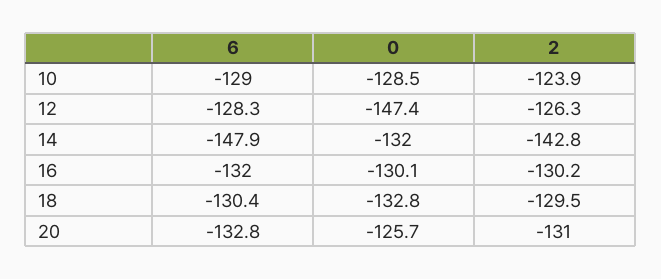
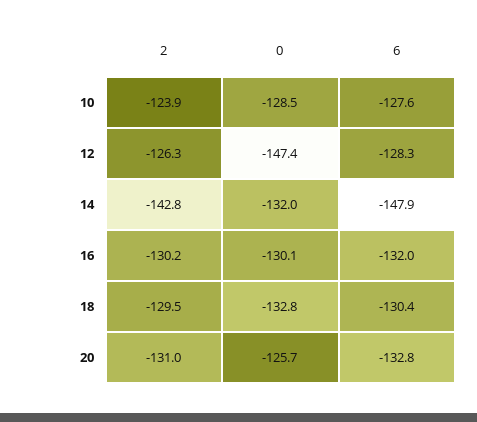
  {
    "6": {
-     "10": -129,
+     "10": -127.6,
      "12": -128.3,
      "14": -147.9,
      "16": -132,
      "18": -130.4,
      "20": -132.8
    },
    "0": {
      "10": -128.5,
      "12": -147.4,
      "14": -132,
      "16": -130.1,
      "18": -132.8,
      "20": -125.7
    },
    "2": {
      "10": -123.9,
      "12": -126.3,
      "14": -142.8,
      "16": -130.2,
      "18": -129.5,
      "20": -131
    }
  }

